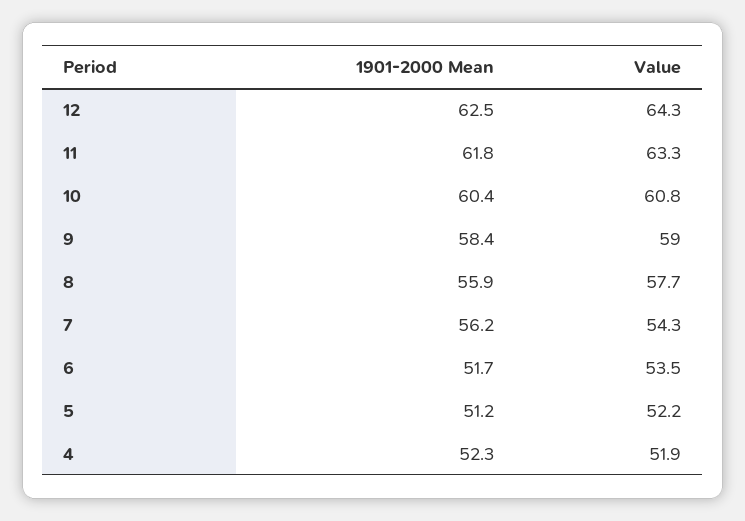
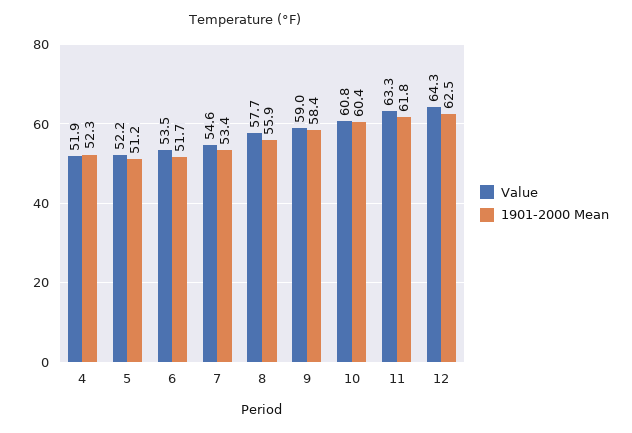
  {
    "1901-2000 Mean": {
      "12": 62.5,
      "11": 61.8,
      "10": 60.4,
      "9": 58.4,
      "8": 55.9,
-     "7": 56.2,
+     "7": 53.4,
      "6": 51.7,
      "5": 51.2,
      "4": 52.3
    },
    "Value": {
      "12": 64.3,
      "11": 63.3,
      "10": 60.8,
      "9": 59,
      "8": 57.7,
-     "7": 54.3,
+     "7": 54.6,
      "6": 53.5,
      "5": 52.2,
      "4": 51.9
    }
  }

